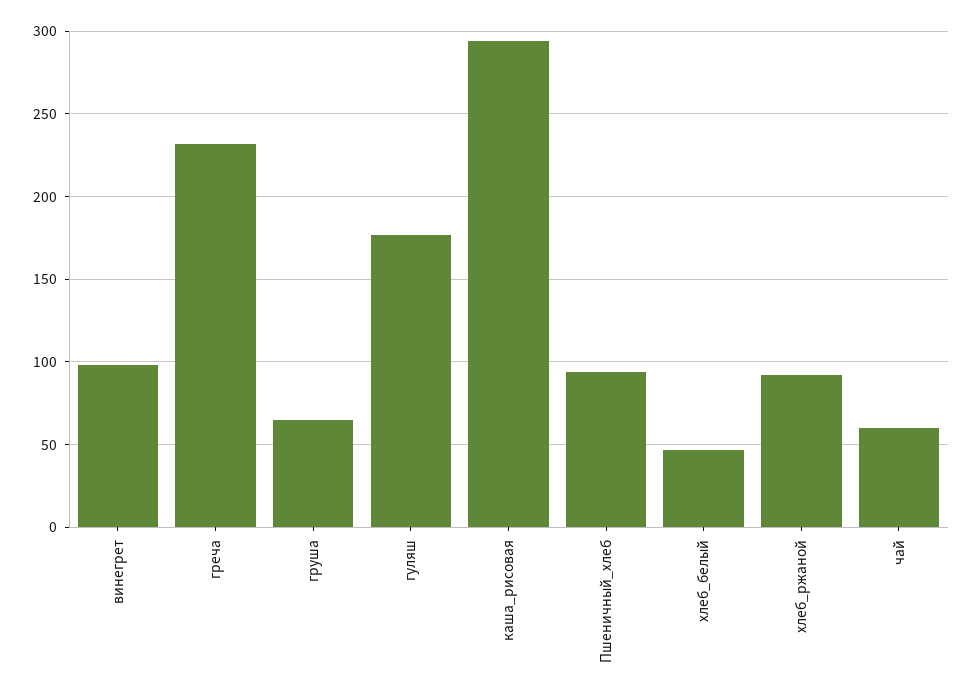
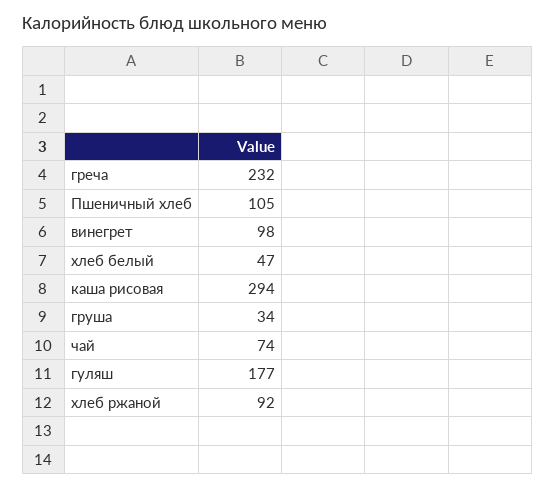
  {
    "винегрет": 98,
    "греча": 232,
-   "груша": 65,
+   "груша": 34,
    "гуляш": 177,
    "каша_рисовая": 294,
-   "Пшеничный_хлеб": 95,
+   "Пшеничный_хлеб": 105,
    "хлеб_белый": 47,
    "хлеб_ржаной": 92,
-   "чай": 60
+   "чай": 74
  }

